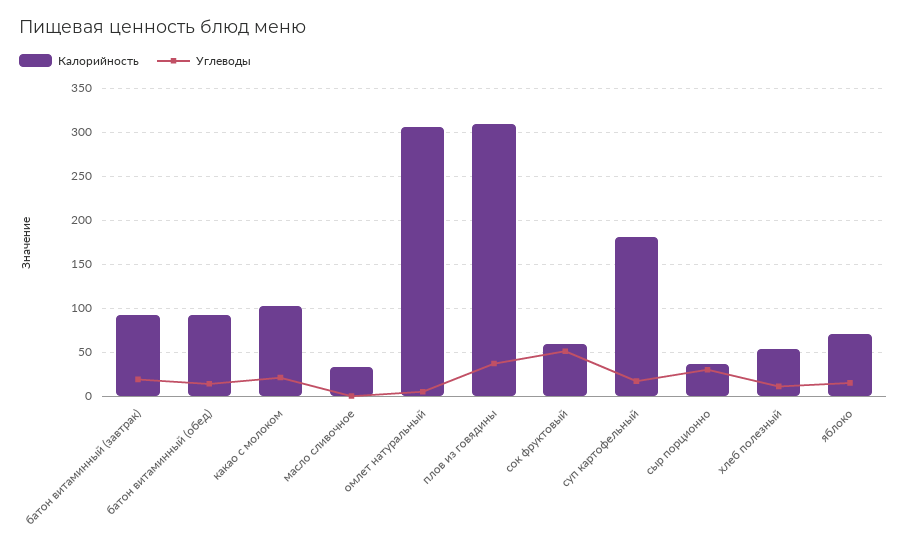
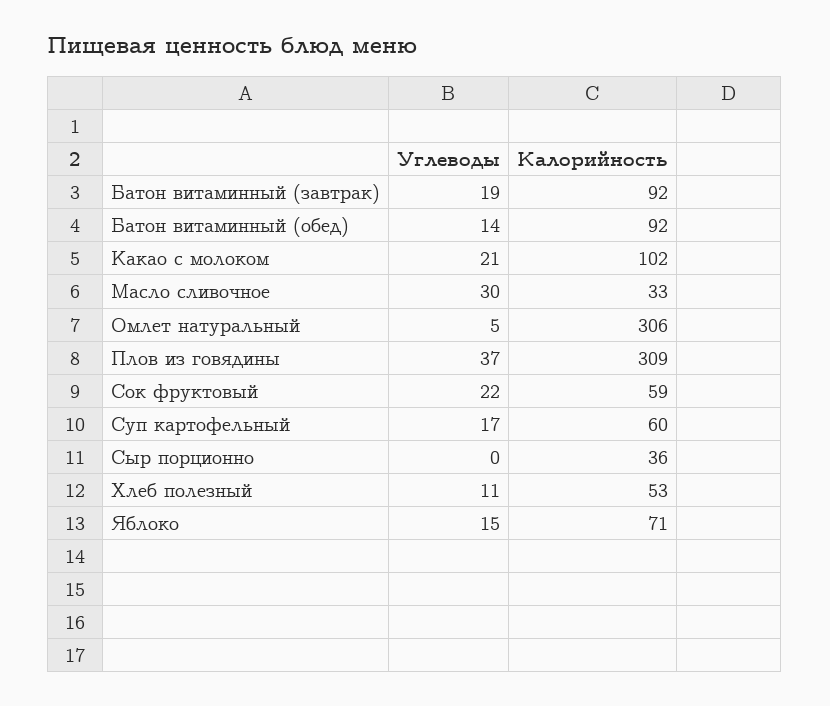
  {
    "Калорийность": {
      "батон витаминный (завтрак)": 92,
      "батон витаминный (обед)": 92,
      "какао с молоком": 102,
      "масло сливочное": 33,
      "омлет натуральный": 306,
      "плов из говядины": 309,
      "сок фруктовый": 59,
-     "суп картофельный": 180,
+     "суп картофельный": 60,
      "сыр порционно": 36,
      "хлеб полезный": 53,
      "яблоко": 71
    },
    "Углеводы": {
      "батон витаминный (завтрак)": 19,
      "батон витаминный (обед)": 14,
      "какао с молоком": 21,
-     "масло сливочное": 0,
+     "масло сливочное": 30,
      "омлет натуральный": 5,
      "плов из говядины": 37,
-     "сок фруктовый": 50,
+     "сок фруктовый": 22,
      "суп картофельный": 17,
-     "сыр порционно": 30,
+     "сыр порционно": 0,
      "хлеб полезный": 11,
      "яблоко": 15
    }
  }

